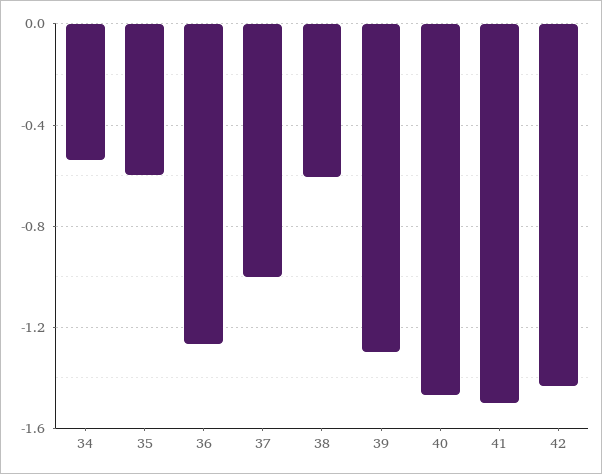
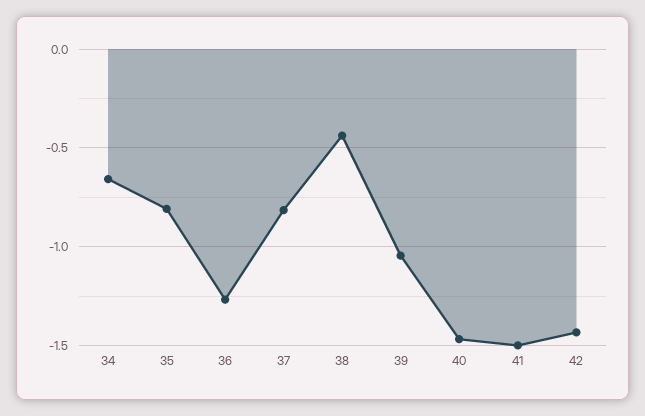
  {
-   "34": -0.55,
+   "34": -0.65,
-   "35": -0.6,
+   "35": -0.8,
    "36": -1.25,
-   "37": -1,
+   "37": -0.8,
-   "38": -0.6,
+   "38": -0.45,
-   "39": -1.3,
+   "39": -1.05,
    "40": -1.45,
    "41": -1.5,
    "42": -1.45
  }

